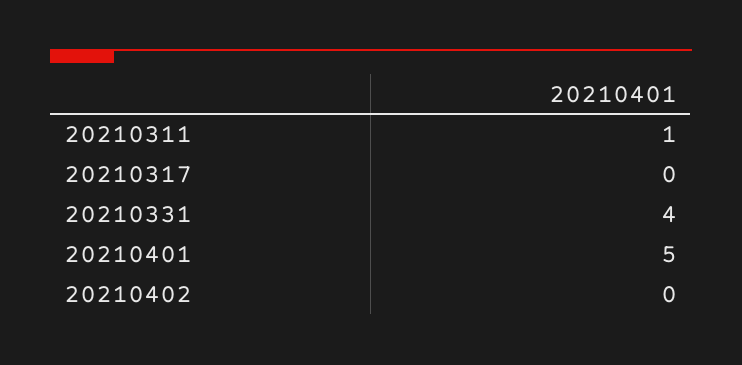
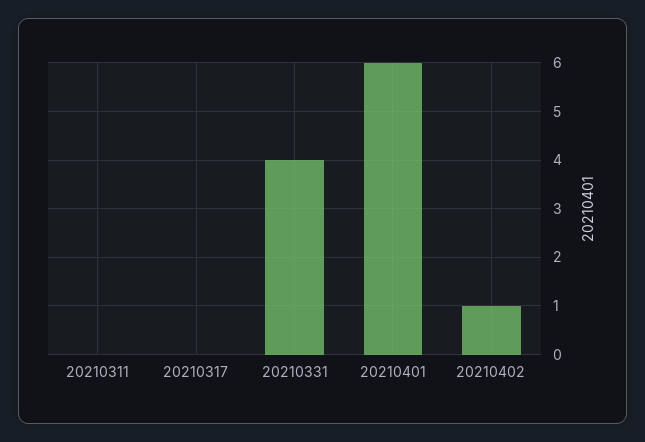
  {
-   "20210311": 1,
+   "20210311": 0,
    "20210317": 0,
    "20210331": 4,
-   "20210401": 5,
+   "20210401": 6,
-   "20210402": 0
+   "20210402": 1
  }

